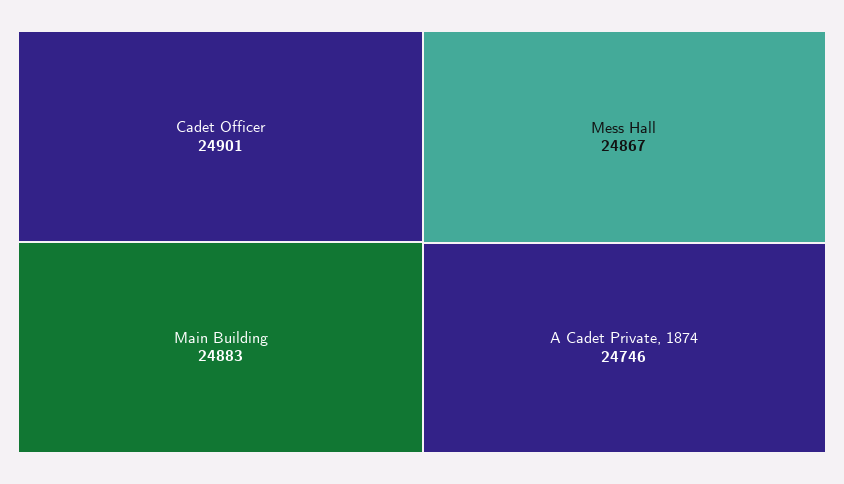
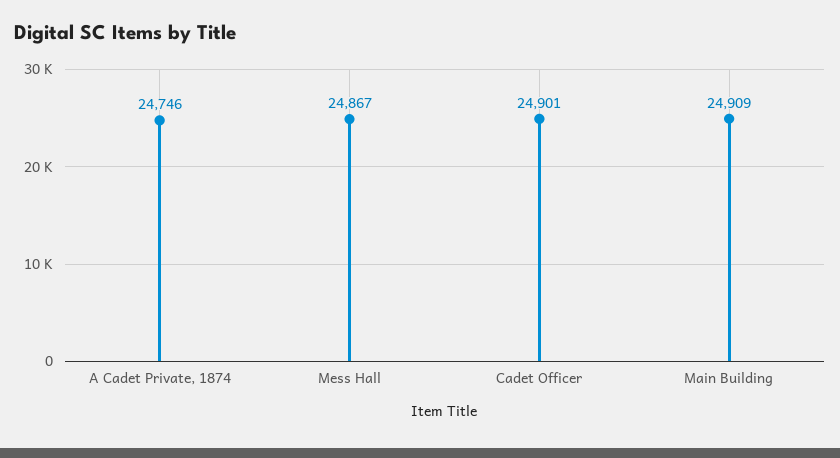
  {
    "Cadet Officer": 24901,
-   "Main Building": 24883,
+   "Main Building": 24909,
    "Mess Hall": 24867,
    "A Cadet Private, 1874": 24746
  }

